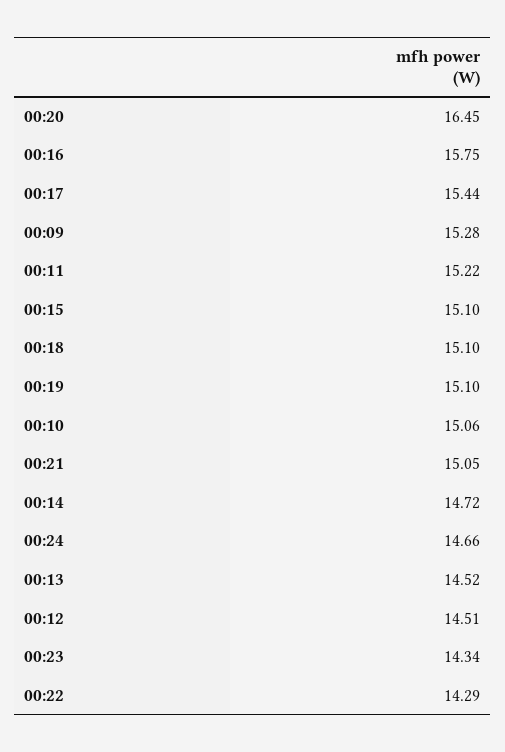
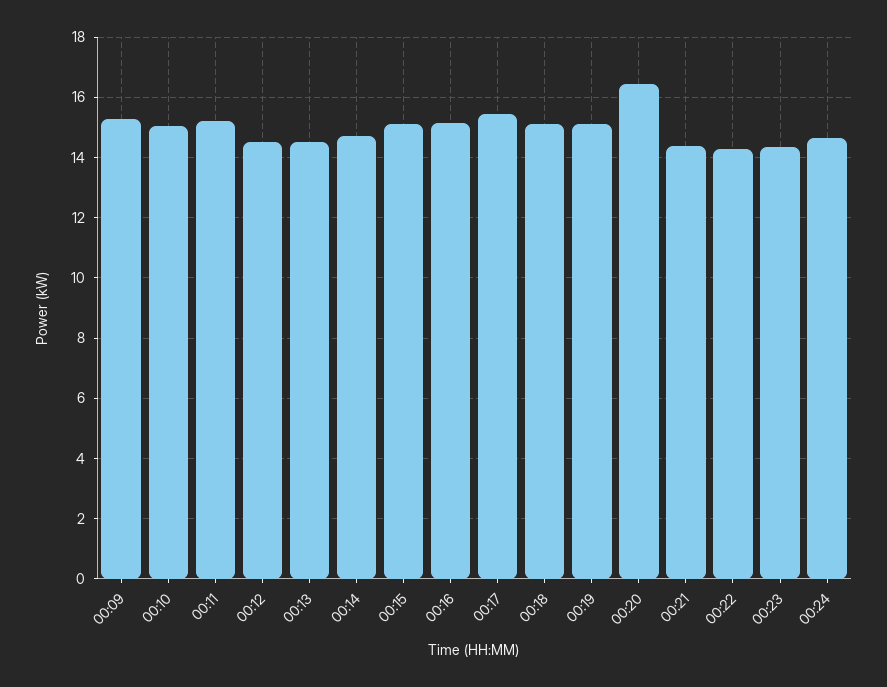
  {
    "00:20": 16.45,
-   "00:16": 15.75,
+   "00:16": 15.2,
    "00:17": 15.44,
    "00:09": 15.28,
    "00:11": 15.22,
    "00:15": 15.1,
    "00:18": 15.1,
    "00:19": 15.1,
    "00:10": 15.06,
-   "00:21": 15.05,
+   "00:21": 14.4,
    "00:14": 14.72,
    "00:24": 14.66,
    "00:13": 14.52,
    "00:12": 14.51,
    "00:23": 14.34,
    "00:22": 14.29
  }

